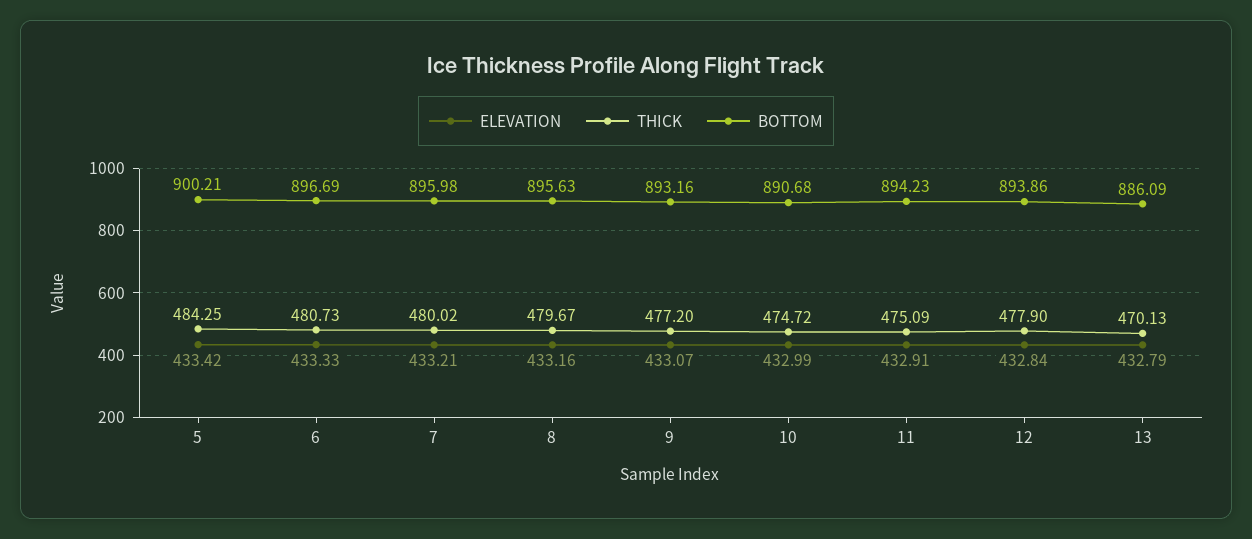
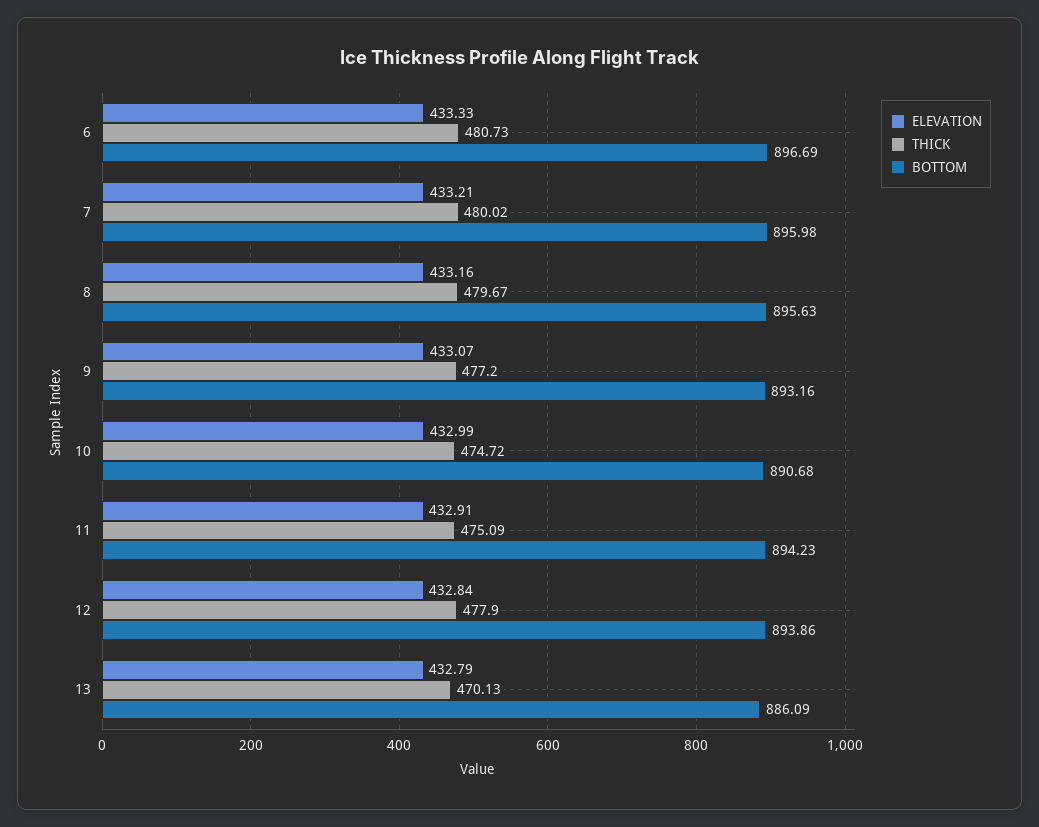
  {
    "ELEVATION": {
-     "5": 433.42,
      "6": 433.33,
      "7": 433.21,
      "8": 433.16,
      "9": 433.07,
      "10": 432.99,
      "11": 432.91,
      "12": 432.84,
      "13": 432.79
    },
    "THICK": {
-     "5": 484.25,
      "6": 480.73,
      "7": 480.02,
      "8": 479.67,
      "9": 477.2,
      "10": 474.72,
      "11": 475.09,
      "12": 477.9,
      "13": 470.13
    },
    "BOTTOM": {
-     "5": 900.21,
      "6": 896.69,
      "7": 895.98,
      "8": 895.63,
      "9": 893.16,
      "10": 890.68,
      "11": 894.23,
      "12": 893.86,
      "13": 886.09
    }
  }

